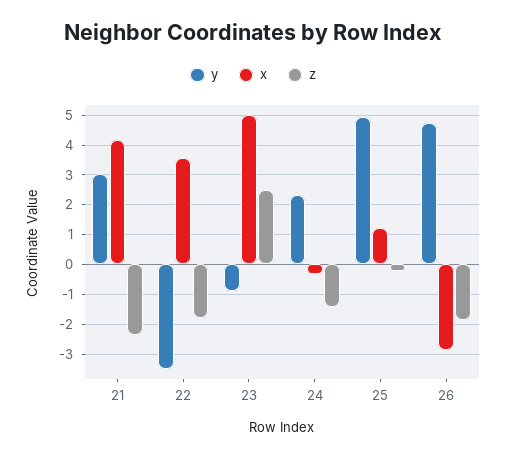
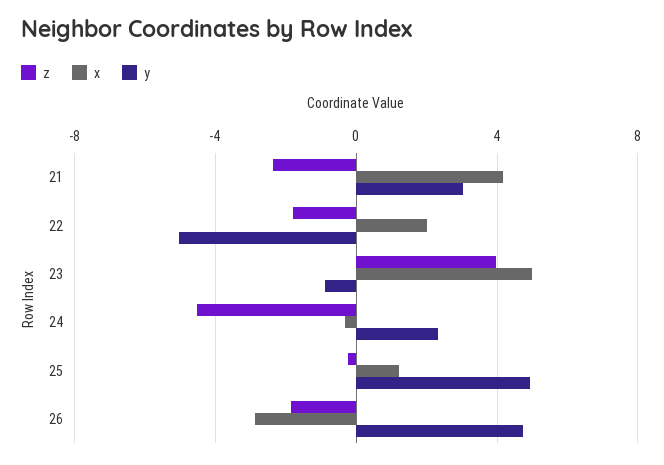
  {
    "y": {
      "21": 3,
-     "22": -3.5,
+     "22": -5,
      "23": -1,
      "24": 2.25,
      "25": 5,
      "26": 4.75
    },
    "x": {
      "21": 4.25,
-     "22": 3.5,
+     "22": 2,
      "23": 5,
      "24": -0.25,
      "25": 1.25,
      "26": -2.75
    },
    "z": {
      "21": -2.5,
      "22": -1.75,
-     "23": 2.5,
+     "23": 4,
-     "24": -1.5,
+     "24": -4.5,
      "25": -0.25,
      "26": -1.75
    }
  }

